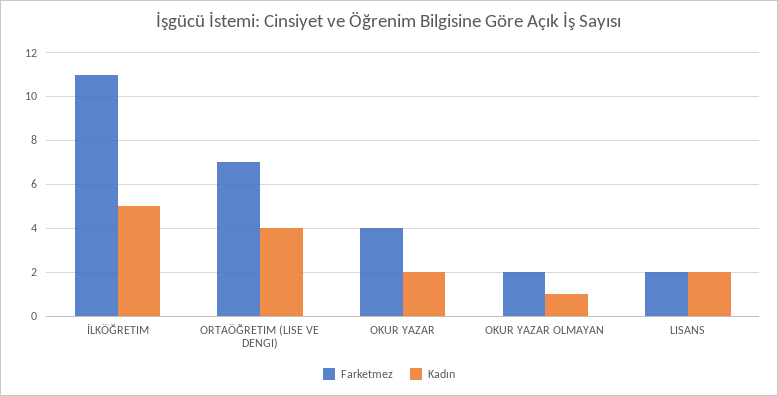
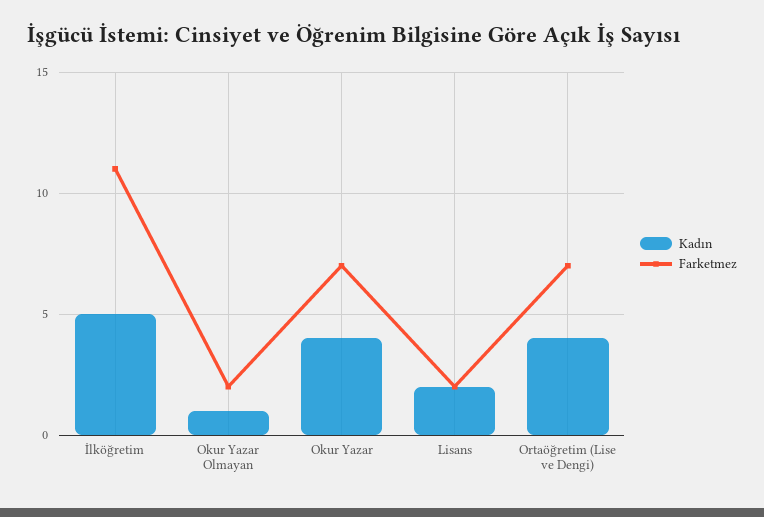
  {
    "Farketmez": {
      "İLKÖĞRETIM": 11,
      "ORTAÖĞRETIM (LISE VE DENGI)": 7,
-     "OKUR YAZAR": 4,
+     "OKUR YAZAR": 7,
      "OKUR YAZAR OLMAYAN": 2,
      "LISANS": 2
    },
    "Kadın": {
      "İLKÖĞRETIM": 5,
      "ORTAÖĞRETIM (LISE VE DENGI)": 4,
-     "OKUR YAZAR": 2,
+     "OKUR YAZAR": 4,
      "OKUR YAZAR OLMAYAN": 1,
      "LISANS": 2
    }
  }

